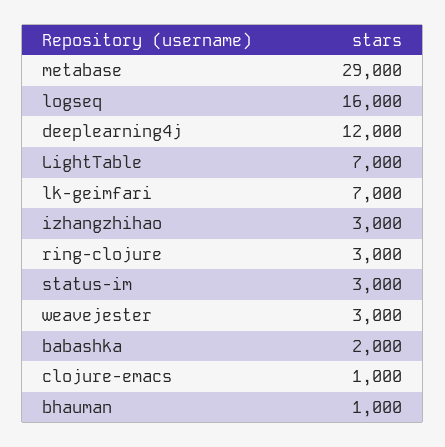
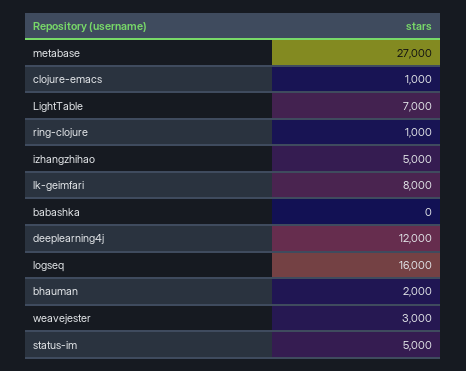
  {
-   "metabase": 29000,
+   "metabase": 27000,
    "logseq": 16000,
    "deeplearning4j": 12000,
    "LightTable": 7000,
-   "lk-geimfari": 7000,
+   "lk-geimfari": 8000,
-   "izhangzhihao": 3000,
+   "izhangzhihao": 5000,
-   "ring-clojure": 3000,
+   "ring-clojure": 1000,
-   "status-im": 3000,
+   "status-im": 5000,
    "weavejester": 3000,
-   "babashka": 2000,
+   "babashka": 0,
    "clojure-emacs": 1000,
-   "bhauman": 1000
+   "bhauman": 2000
  }

